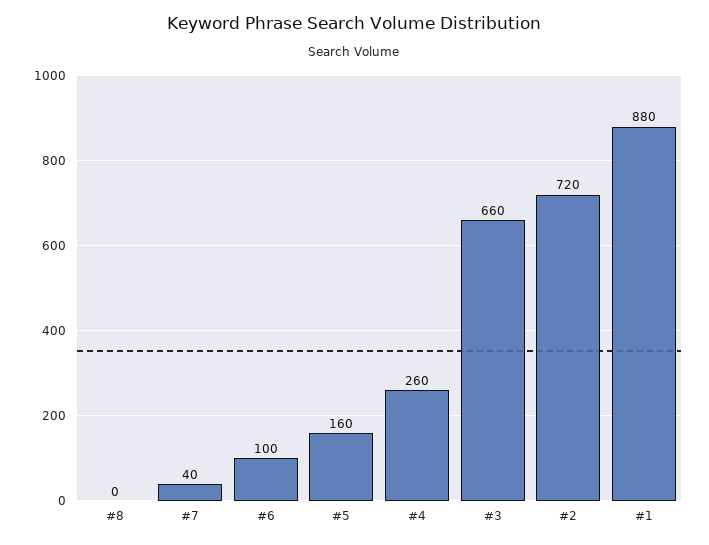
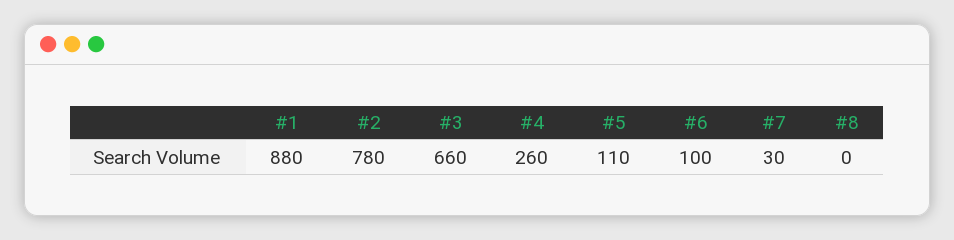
  {
    "#8": 0,
-   "#7": 40,
+   "#7": 30,
    "#6": 100,
-   "#5": 160,
+   "#5": 110,
    "#4": 260,
    "#3": 660,
-   "#2": 720,
+   "#2": 780,
    "#1": 880
  }

